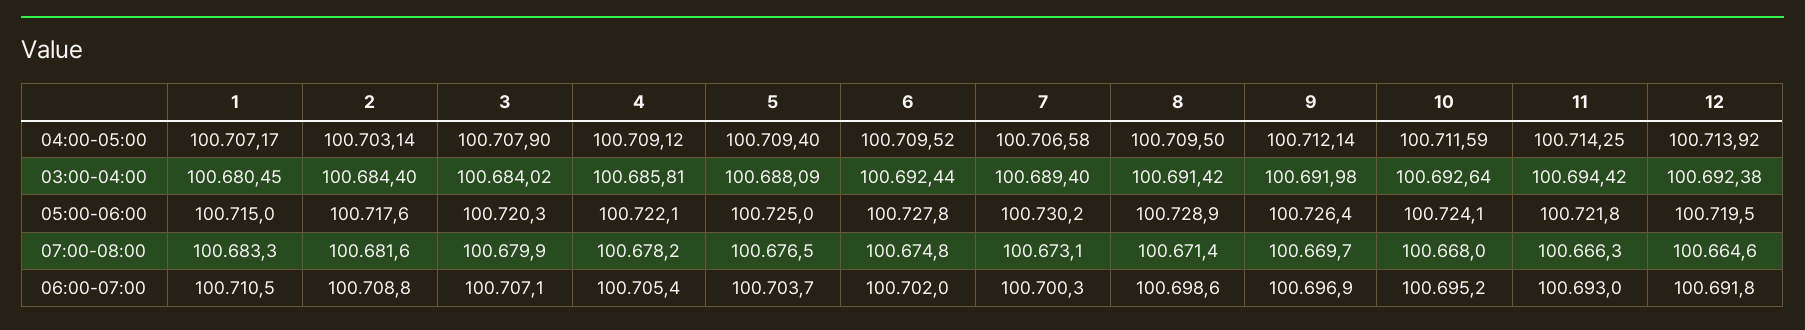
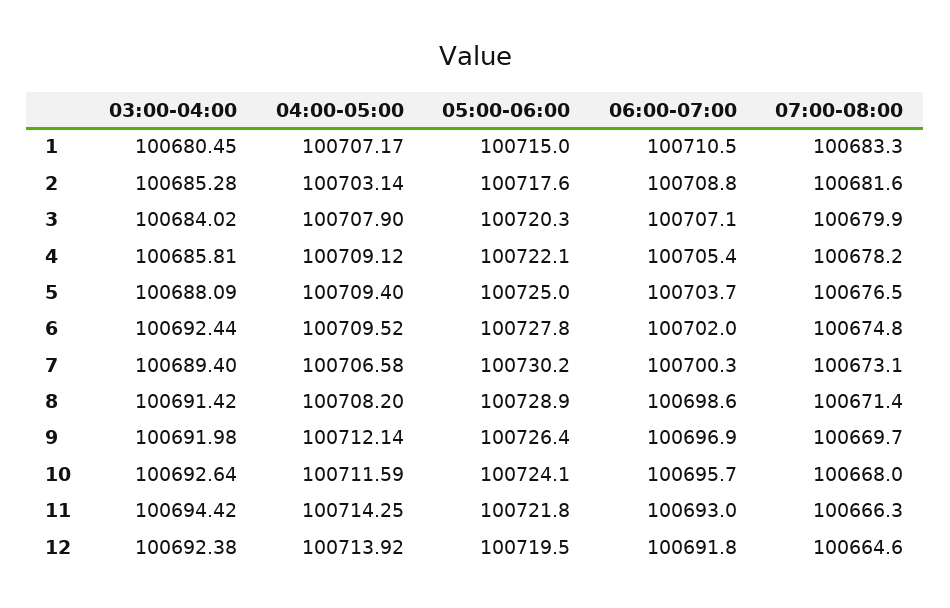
  {
    "1": {
      "04:00-05:00": 100707.17,
      "03:00-04:00": 100680.45,
      "05:00-06:00": 100715,
      "07:00-08:00": 100683.3,
      "06:00-07:00": 100710.5
    },
    "2": {
      "04:00-05:00": 100703.14,
-     "03:00-04:00": 100684.4,
+     "03:00-04:00": 100685.28,
      "05:00-06:00": 100717.6,
      "07:00-08:00": 100681.6,
      "06:00-07:00": 100708.8
    },
    "3": {
      "04:00-05:00": 100707.9,
      "03:00-04:00": 100684.02,
      "05:00-06:00": 100720.3,
      "07:00-08:00": 100679.9,
      "06:00-07:00": 100707.1
    },
    "4": {
      "04:00-05:00": 100709.12,
      "03:00-04:00": 100685.81,
      "05:00-06:00": 100722.1,
      "07:00-08:00": 100678.2,
      "06:00-07:00": 100705.4
    },
    "5": {
      "04:00-05:00": 100709.4,
      "03:00-04:00": 100688.09,
      "05:00-06:00": 100725,
      "07:00-08:00": 100676.5,
      "06:00-07:00": 100703.7
    },
    "6": {
      "04:00-05:00": 100709.52,
      "03:00-04:00": 100692.44,
      "05:00-06:00": 100727.8,
      "07:00-08:00": 100674.8,
      "06:00-07:00": 100702
    },
    "7": {
      "04:00-05:00": 100706.58,
      "03:00-04:00": 100689.4,
      "05:00-06:00": 100730.2,
      "07:00-08:00": 100673.1,
      "06:00-07:00": 100700.3
    },
    "8": {
-     "04:00-05:00": 100709.5,
+     "04:00-05:00": 100708.2,
      "03:00-04:00": 100691.42,
      "05:00-06:00": 100728.9,
      "07:00-08:00": 100671.4,
      "06:00-07:00": 100698.6
    },
    "9": {
      "04:00-05:00": 100712.14,
      "03:00-04:00": 100691.98,
      "05:00-06:00": 100726.4,
      "07:00-08:00": 100669.7,
      "06:00-07:00": 100696.9
    },
    "10": {
      "04:00-05:00": 100711.59,
      "03:00-04:00": 100692.64,
      "05:00-06:00": 100724.1,
      "07:00-08:00": 100668,
-     "06:00-07:00": 100695.2
+     "06:00-07:00": 100695.7
    },
    "11": {
      "04:00-05:00": 100714.25,
      "03:00-04:00": 100694.42,
      "05:00-06:00": 100721.8,
      "07:00-08:00": 100666.3,
      "06:00-07:00": 100693
    },
    "12": {
      "04:00-05:00": 100713.92,
      "03:00-04:00": 100692.38,
      "05:00-06:00": 100719.5,
      "07:00-08:00": 100664.6,
      "06:00-07:00": 100691.8
    }
  }

